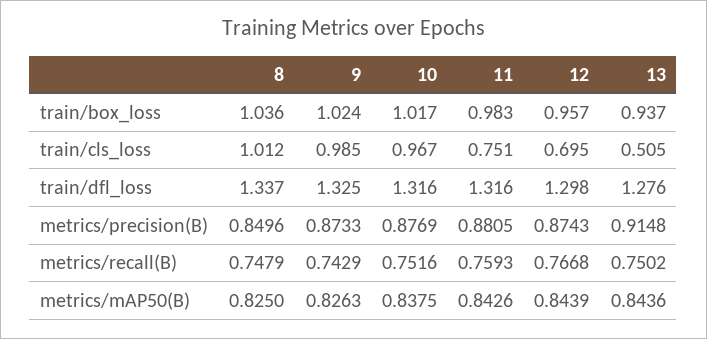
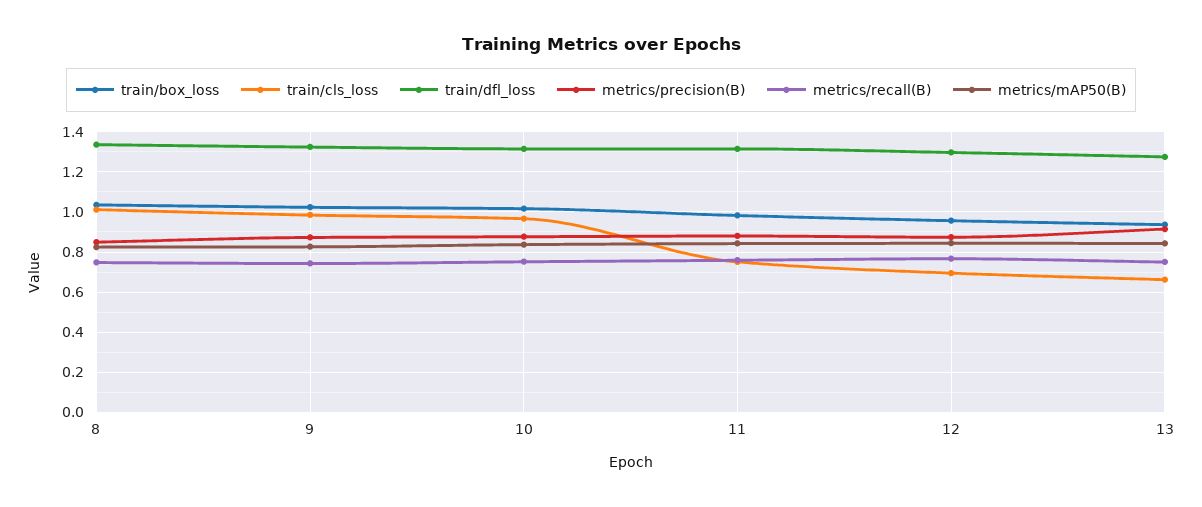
  {
    "train/box_loss": {
      "8": 1.036,
      "9": 1.024,
      "10": 1.017,
      "11": 0.983,
      "12": 0.957,
      "13": 0.937
    },
    "train/cls_loss": {
      "8": 1.012,
      "9": 0.985,
      "10": 0.967,
      "11": 0.751,
      "12": 0.695,
-     "13": 0.505
+     "13": 0.65
    },
    "train/dfl_loss": {
      "8": 1.337,
      "9": 1.325,
      "10": 1.316,
      "11": 1.316,
      "12": 1.298,
      "13": 1.276
    },
    "metrics/precision(B)": {
      "8": 0.8496,
      "9": 0.8733,
      "10": 0.8769,
      "11": 0.8805,
      "12": 0.8743,
      "13": 0.9148
    },
    "metrics/recall(B)": {
      "8": 0.7479,
      "9": 0.7429,
      "10": 0.7516,
      "11": 0.7593,
      "12": 0.7668,
      "13": 0.7502
    },
    "metrics/mAP50(B)": {
      "8": 0.825,
      "9": 0.8263,
      "10": 0.8375,
      "11": 0.8426,
      "12": 0.8439,
      "13": 0.8436
    }
  }

